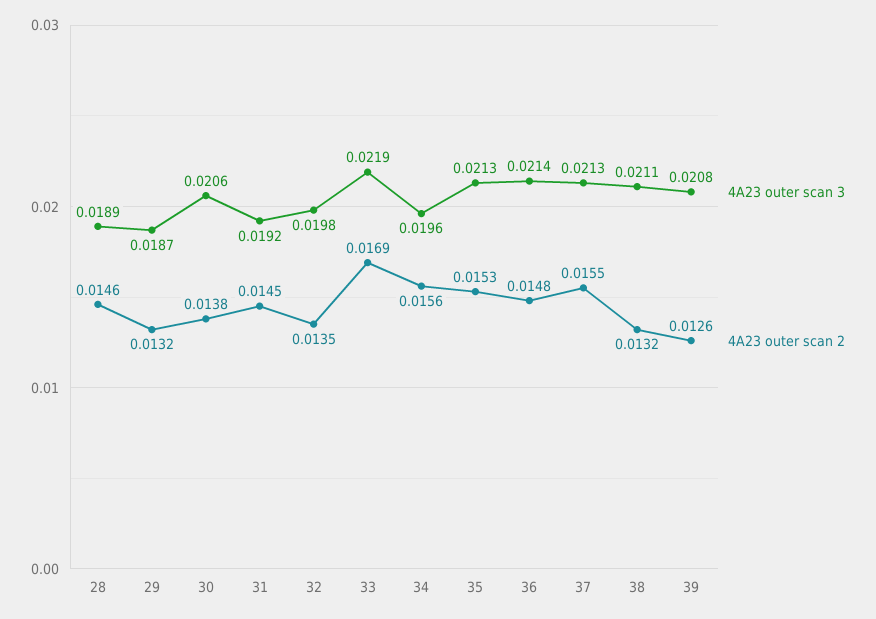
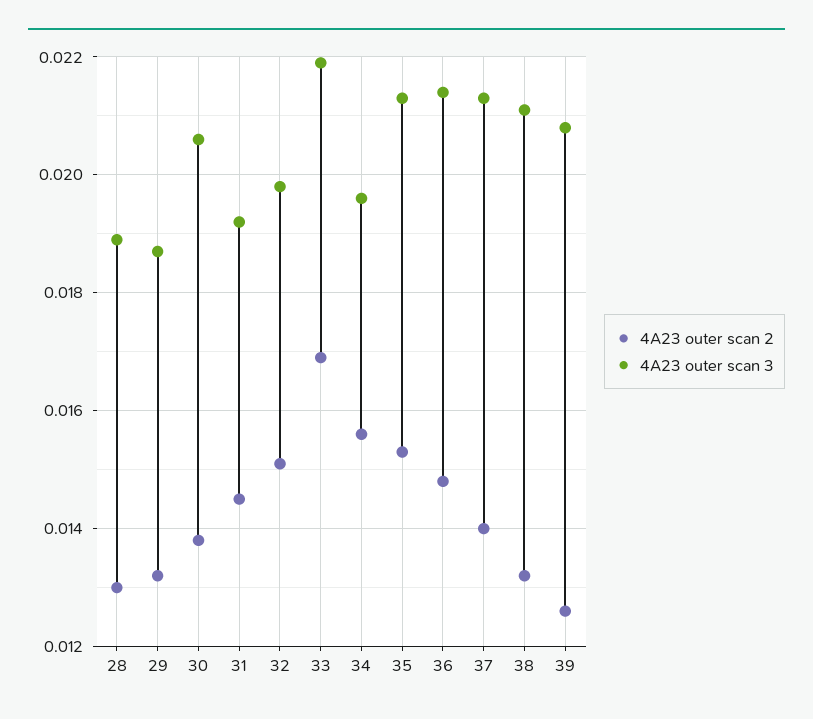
  {
    "4A23 outer scan 3": {
      "28": 0.0189,
      "29": 0.0187,
      "30": 0.0206,
      "31": 0.0192,
      "32": 0.0198,
      "33": 0.0219,
      "34": 0.0196,
      "35": 0.0213,
      "36": 0.0214,
      "37": 0.0213,
      "38": 0.0211,
      "39": 0.0208
    },
    "4A23 outer scan 2": {
-     "28": 0.0146,
+     "28": 0.013,
      "29": 0.0132,
      "30": 0.0138,
      "31": 0.0145,
-     "32": 0.0135,
+     "32": 0.015,
      "33": 0.0169,
      "34": 0.0156,
      "35": 0.0153,
      "36": 0.0148,
-     "37": 0.0155,
+     "37": 0.014,
      "38": 0.0132,
      "39": 0.0126
    }
  }

